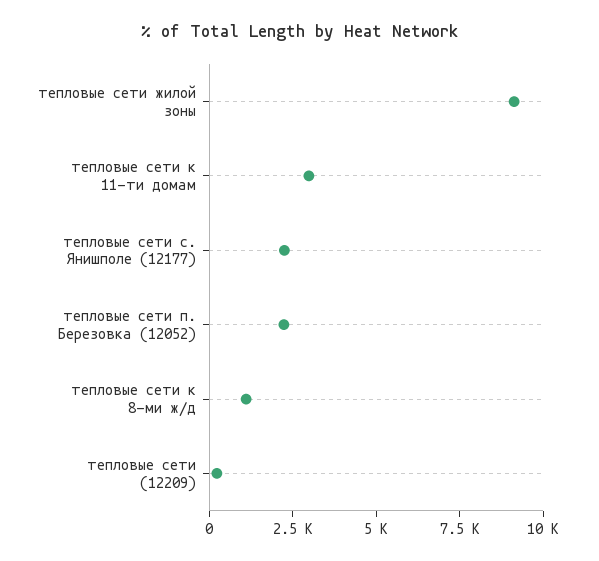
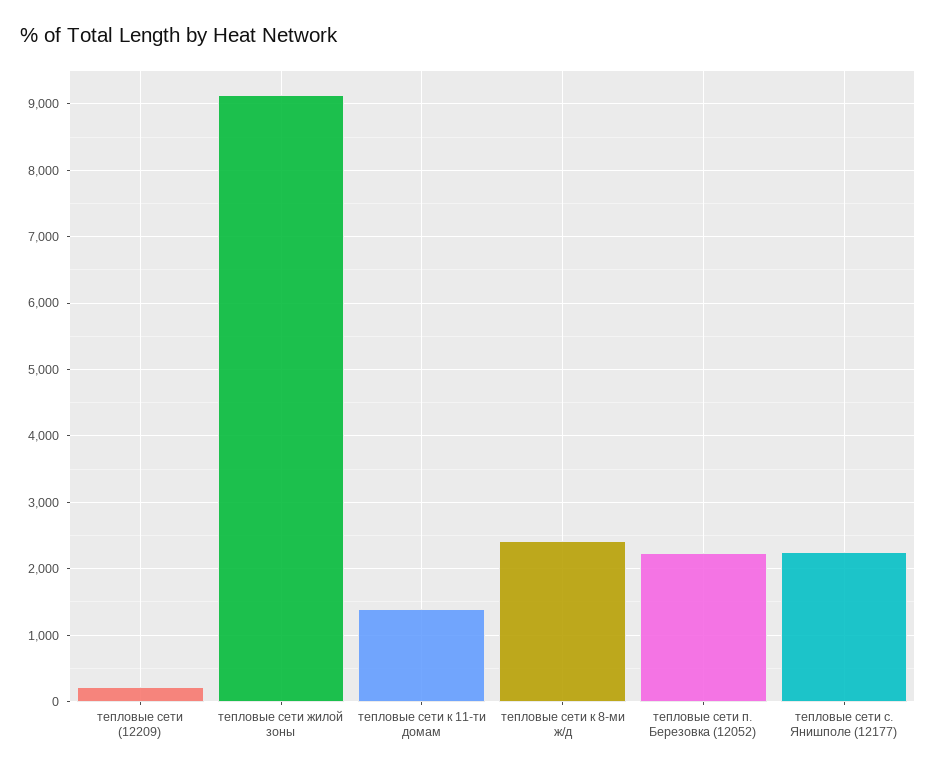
  {
    "тепловые сети жилой зоны": 9100,
-   "тепловые сети к 11-ти домам": 3000,
+   "тепловые сети к 11-ти домам": 1400,
    "тепловые сети с. Янишполе (12177)": 2300,
    "тепловые сети п. Березовка (12052)": 2200,
-   "тепловые сети к 8-ми ж/д": 1000,
+   "тепловые сети к 8-ми ж/д": 2400,
    "тепловые сети (12209)": 200
  }

